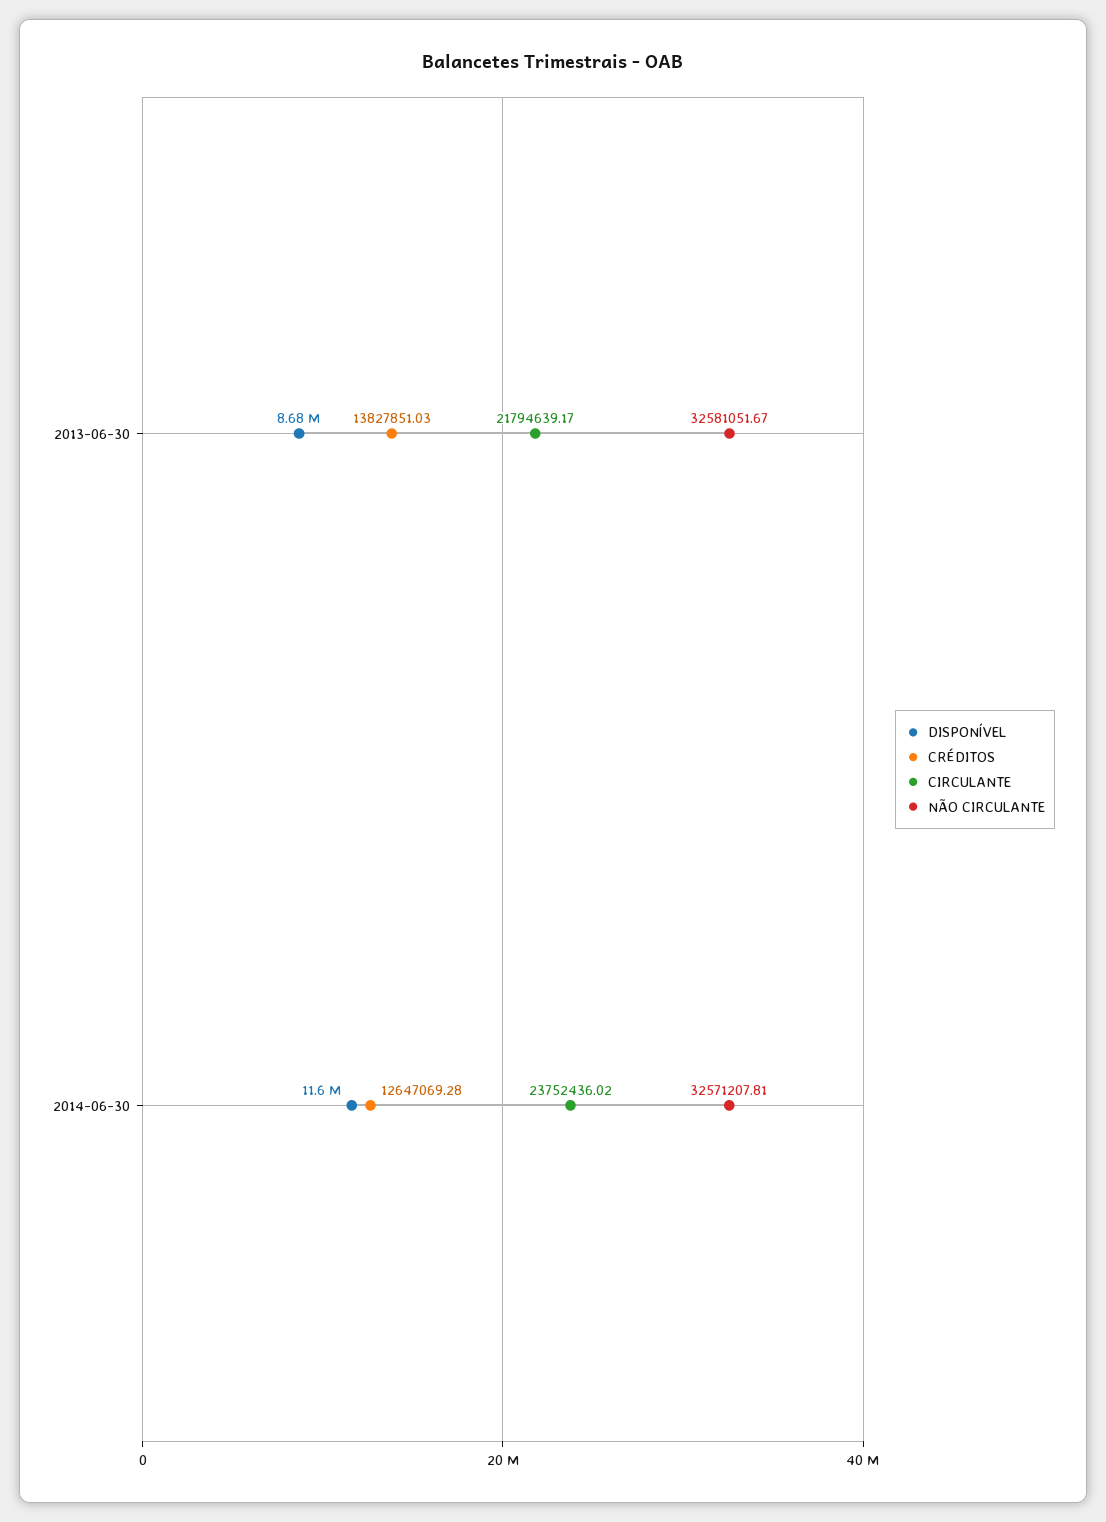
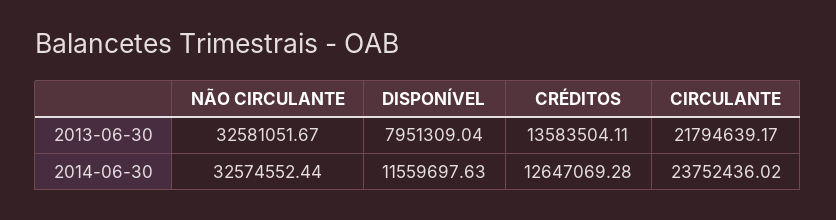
  {
    "DISPONÍVEL": {
-     "2013-06-30": 8680000,
+     "2013-06-30": 7951309.04,
      "2014-06-30": 11559697.63
    },
    "CRÉDITOS": {
-     "2013-06-30": 13827851.03,
+     "2013-06-30": 13583504.11,
      "2014-06-30": 12647069.28
    },
    "CIRCULANTE": {
      "2013-06-30": 21794639.17,
      "2014-06-30": 23752436.02
    },
    "NÃO CIRCULANTE": {
      "2013-06-30": 32581051.67,
-     "2014-06-30": 32571207.81
+     "2014-06-30": 32574552.44
    }
  }

